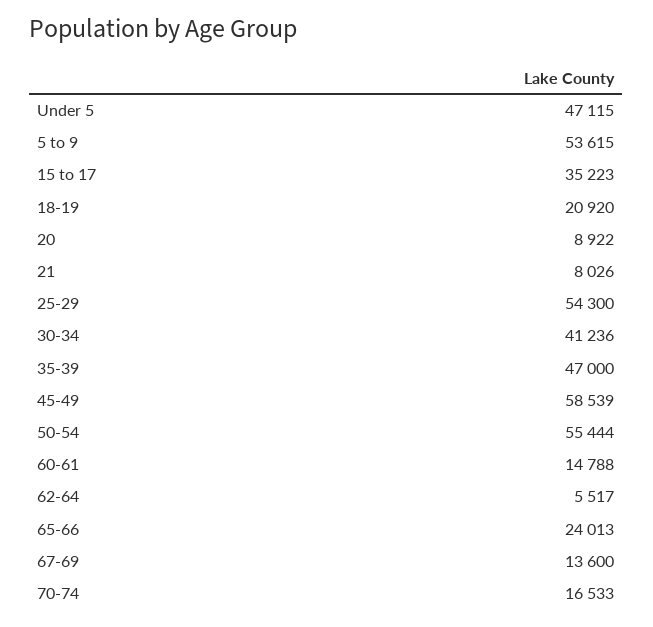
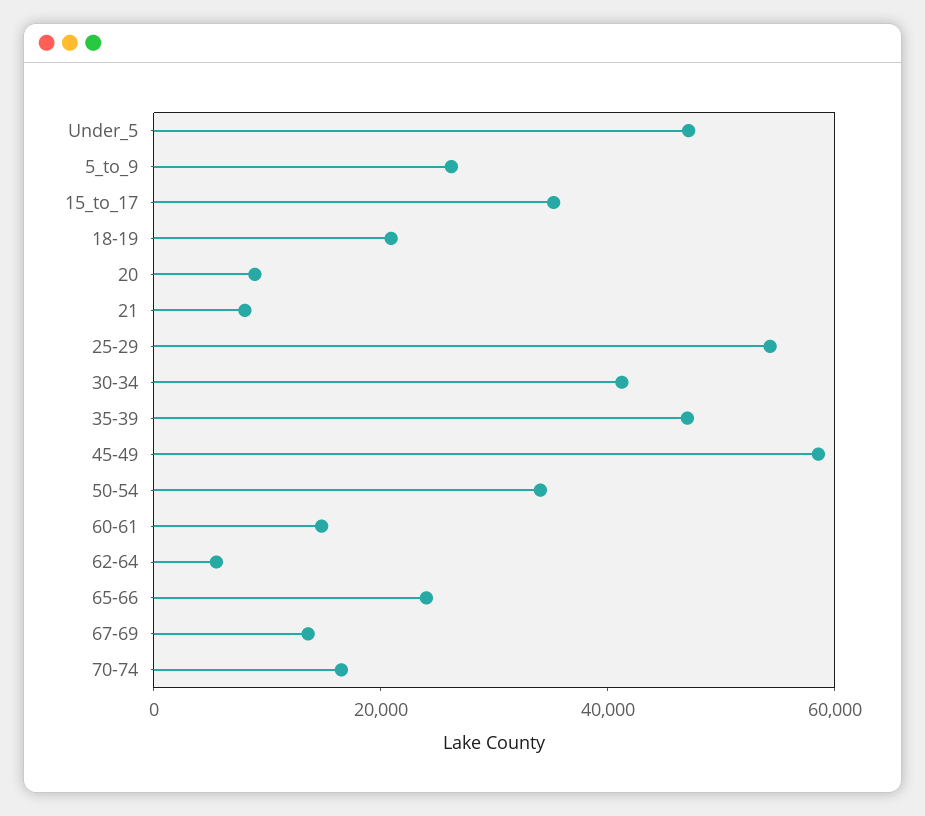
  {
    "Under 5": 47115,
-   "5 to 9": 53615,
+   "5 to 9": 25000,
    "15 to 17": 35223,
    "18-19": 20920,
    "20": 8922,
    "21": 8026,
    "25-29": 54300,
    "30-34": 41236,
    "35-39": 47000,
    "45-49": 58539,
-   "50-54": 55444,
+   "50-54": 35000,
    "60-61": 14788,
    "62-64": 5517,
    "65-66": 24013,
    "67-69": 13600,
    "70-74": 16533
  }

